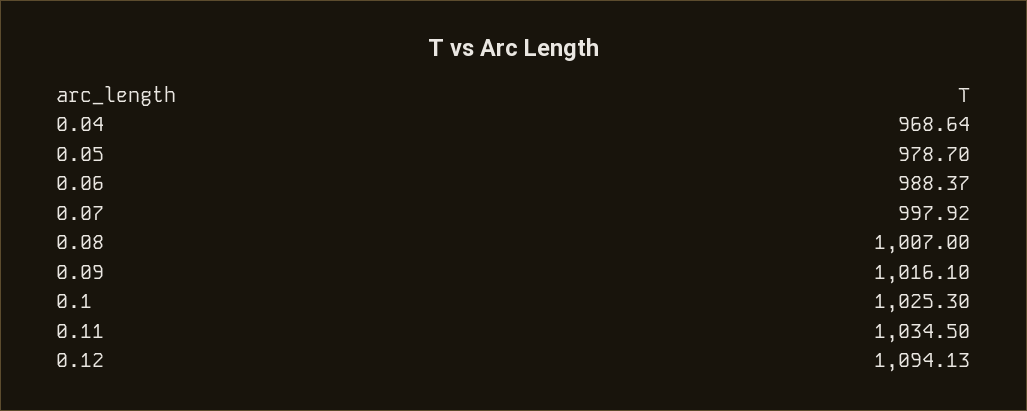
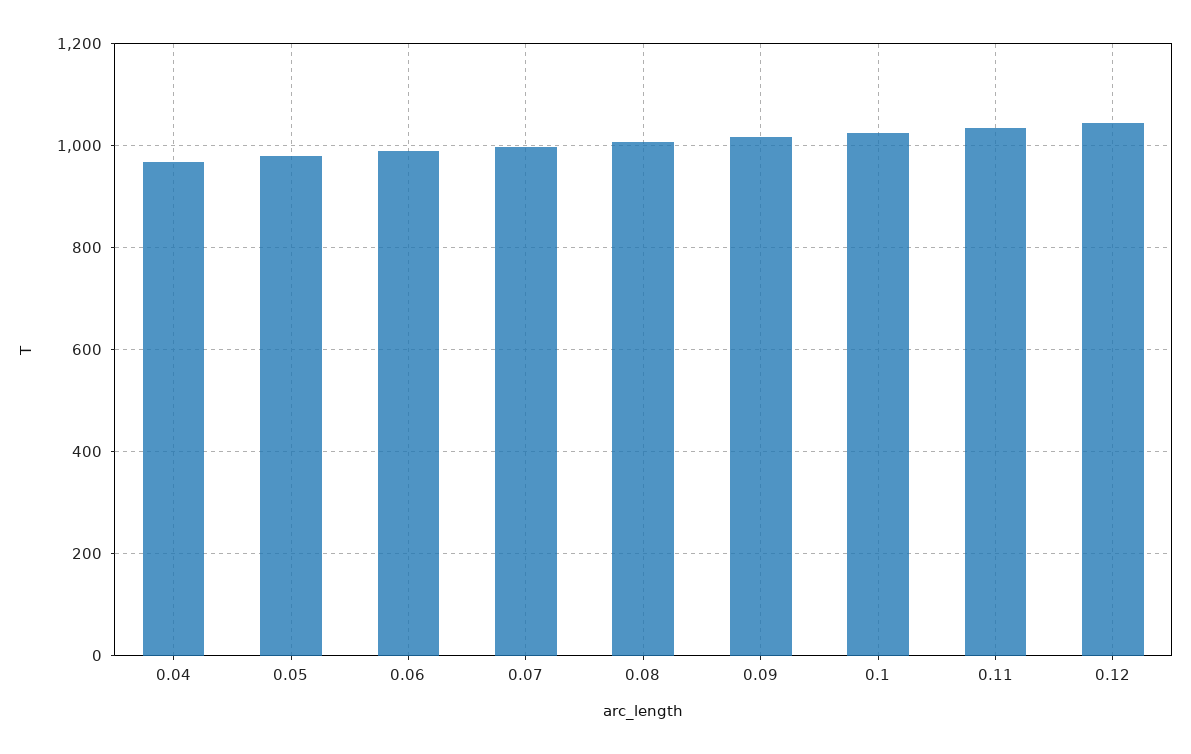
  {
    "0.04": 968.64,
    "0.05": 978.7,
    "0.06": 988.37,
    "0.07": 997.92,
    "0.08": 1007,
    "0.09": 1016.1,
    "0.1": 1025.3,
    "0.11": 1034.5,
-   "0.12": 1094.13
+   "0.12": 1040
  }

